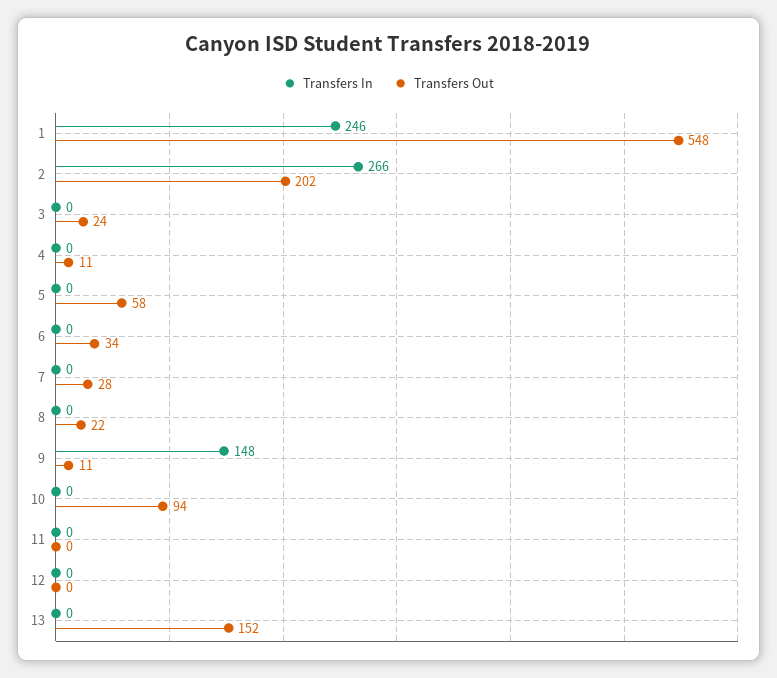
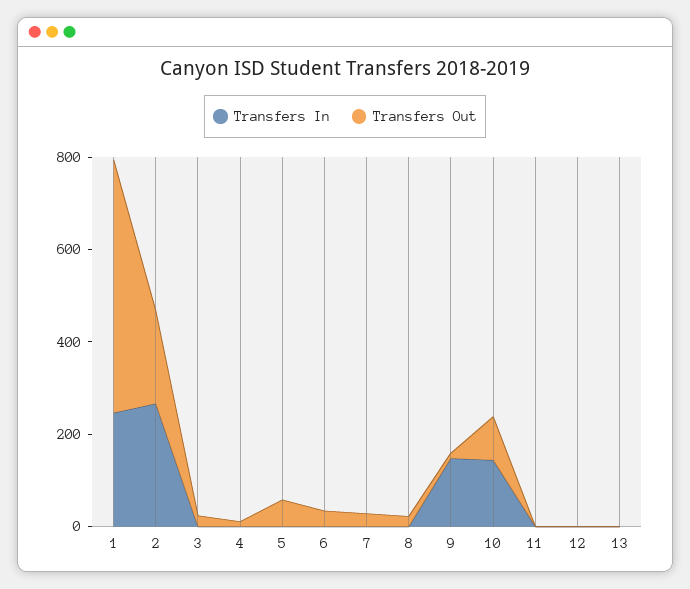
  {
    "Transfers In": {
      "1": 246,
      "2": 266,
      "3": 0,
      "4": 0,
      "5": 0,
      "6": 0,
      "7": 0,
      "8": 0,
      "9": 148,
-     "10": 0,
+     "10": 150,
      "11": 0,
      "12": 0,
      "13": 0
    },
    "Transfers Out": {
      "1": 548,
      "2": 202,
      "3": 24,
      "4": 11,
      "5": 58,
      "6": 34,
      "7": 28,
      "8": 22,
      "9": 11,
      "10": 94,
      "11": 0,
      "12": 0,
-     "13": 152
+     "13": 0
    }
  }

